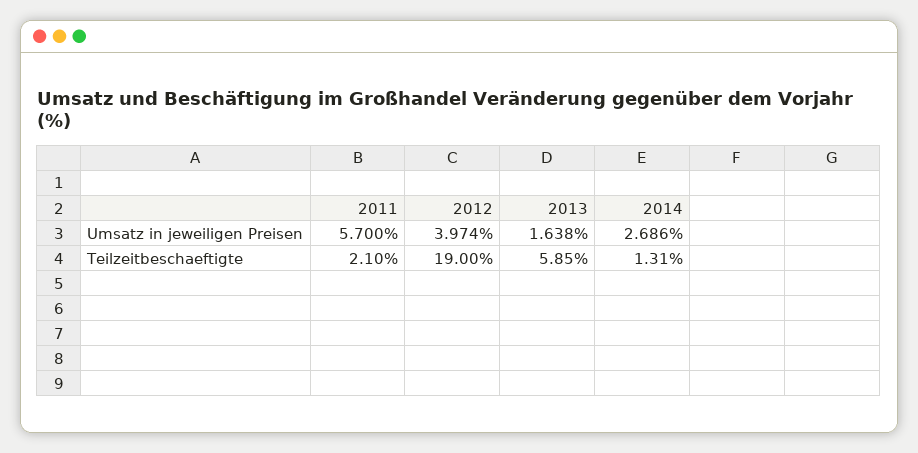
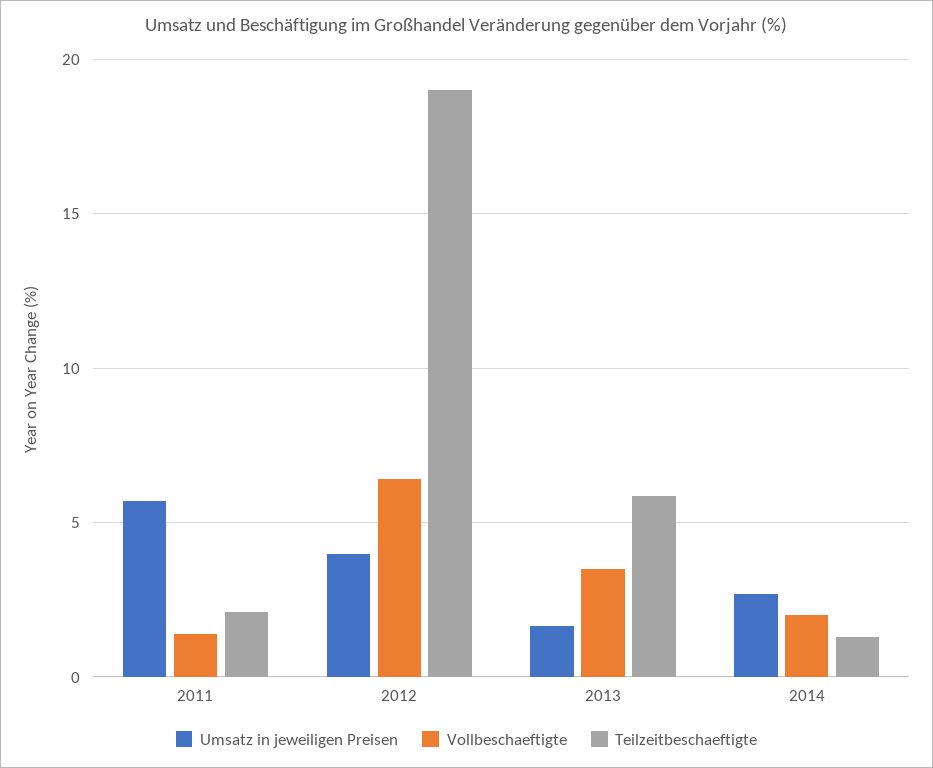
  {
    "Umsatz in jeweiligen Preisen": {
      "2011": 5.7,
      "2012": 3.974,
      "2013": 1.638,
      "2014": 2.686
    },
    "Teilzeitbeschaeftigte": {
      "2011": 2.1,
      "2012": 19,
      "2013": 5.85,
      "2014": 1.31
-   }
+   },
+   "Vollbeschaeftigte": {
+     "2011": 1.5,
+     "2012": 6.5,
+     "2013": 3.5,
+     "2014": 2
+   }
  }

